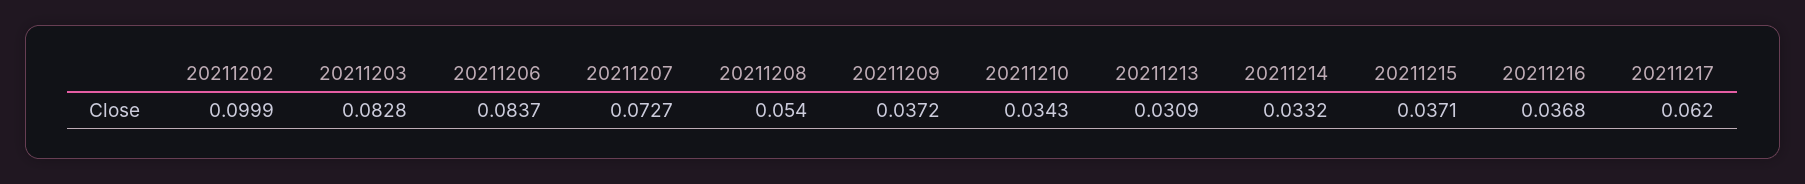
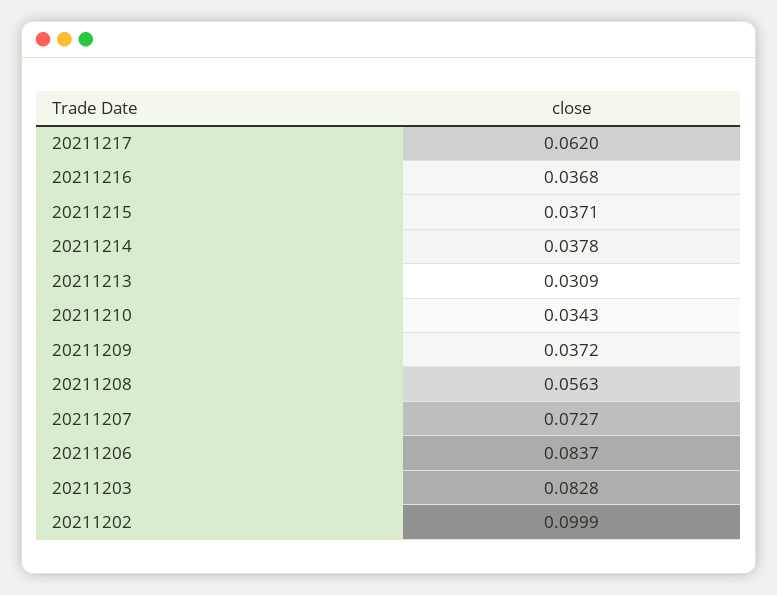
  {
    "20211202": 0.0999,
    "20211203": 0.0828,
    "20211206": 0.0837,
    "20211207": 0.0727,
-   "20211208": 0.054,
+   "20211208": 0.0563,
    "20211209": 0.0372,
    "20211210": 0.0343,
    "20211213": 0.0309,
-   "20211214": 0.0332,
+   "20211214": 0.0378,
    "20211215": 0.0371,
    "20211216": 0.0368,
    "20211217": 0.062
  }

